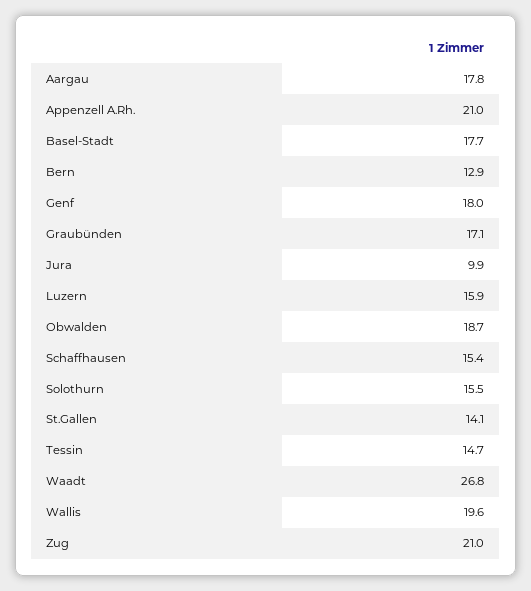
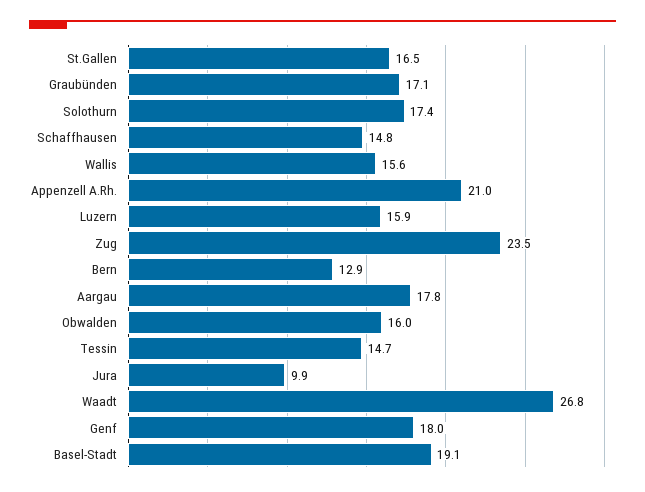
  {
    "Aargau": 17.8,
    "Appenzell A.Rh.": 21,
-   "Basel-Stadt": 17.7,
+   "Basel-Stadt": 19.1,
    "Bern": 12.9,
    "Genf": 18,
    "Graubünden": 17.1,
    "Jura": 9.9,
    "Luzern": 15.9,
-   "Obwalden": 18.7,
+   "Obwalden": 16,
-   "Schaffhausen": 15.4,
+   "Schaffhausen": 14.8,
-   "Solothurn": 15.5,
+   "Solothurn": 17.4,
-   "St.Gallen": 14.1,
+   "St.Gallen": 16.5,
    "Tessin": 14.7,
    "Waadt": 26.8,
-   "Wallis": 19.6,
+   "Wallis": 15.6,
-   "Zug": 21
+   "Zug": 23.5
  }

